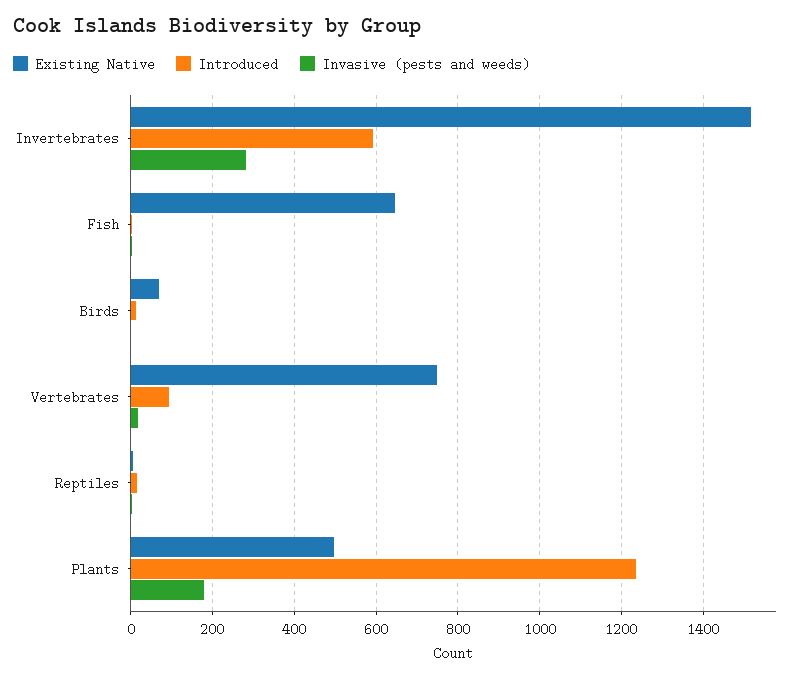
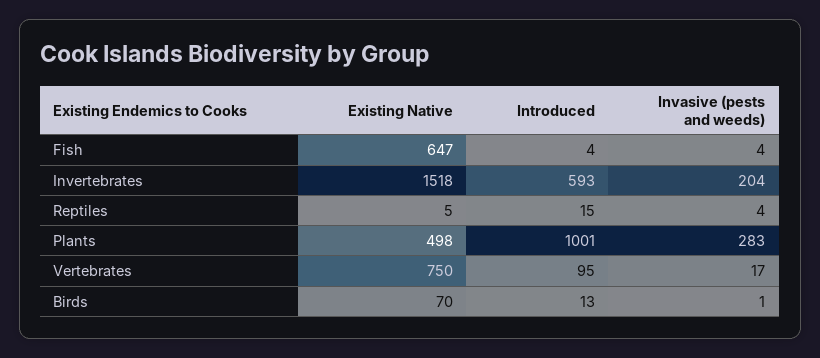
  {
    "Existing Native": {
      "Invertebrates": 1518,
      "Fish": 647,
      "Birds": 70,
      "Vertebrates": 750,
      "Reptiles": 5,
      "Plants": 498
    },
    "Introduced": {
      "Invertebrates": 593,
      "Fish": 4,
      "Birds": 13,
      "Vertebrates": 95,
      "Reptiles": 15,
-     "Plants": 1240
+     "Plants": 1001
    },
    "Invasive (pests and weeds)": {
-     "Invertebrates": 280,
+     "Invertebrates": 204,
      "Fish": 4,
      "Birds": 1,
      "Vertebrates": 17,
      "Reptiles": 4,
-     "Plants": 180
+     "Plants": 283
    }
  }

